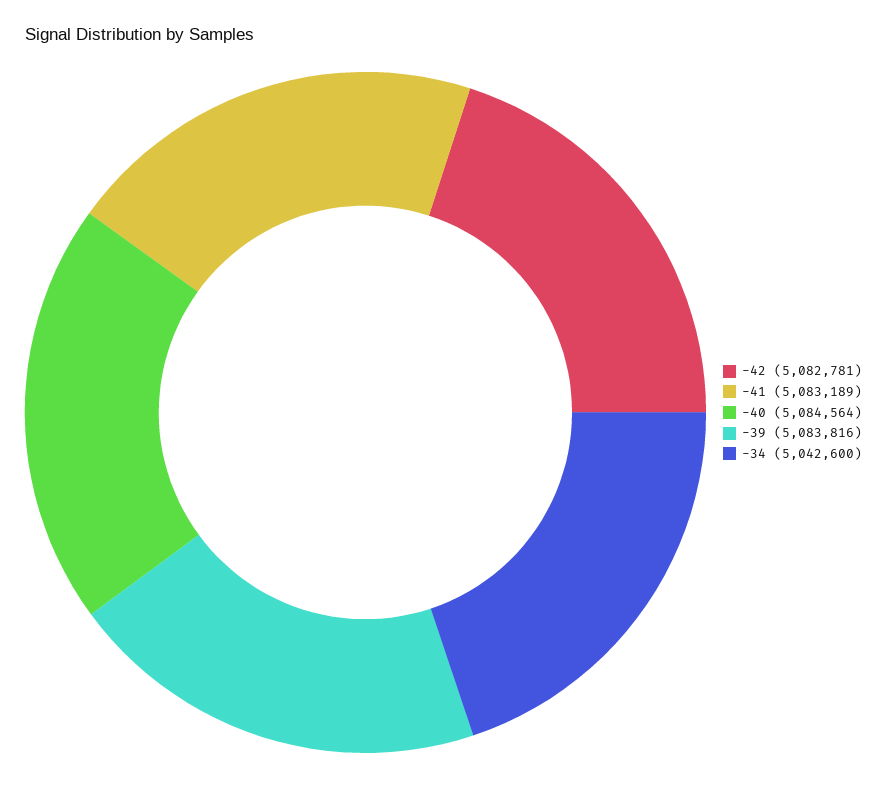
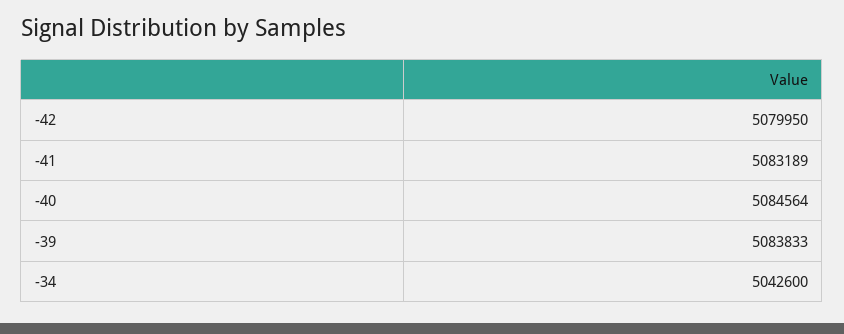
  {
-   "-42": 5082781,
+   "-42": 5079950,
    "-41": 5083189,
    "-40": 5084564,
-   "-39": 5083816,
+   "-39": 5083833,
    "-34": 5042600
  }

